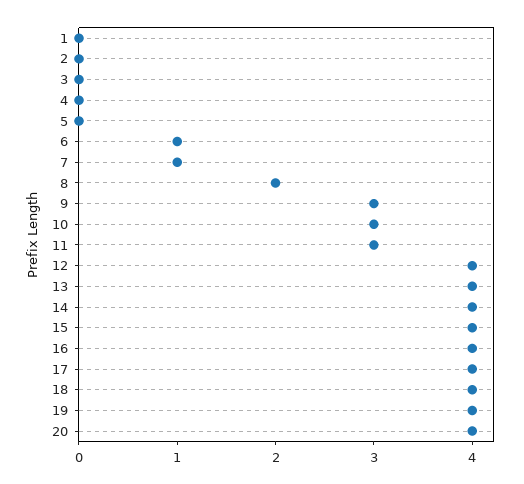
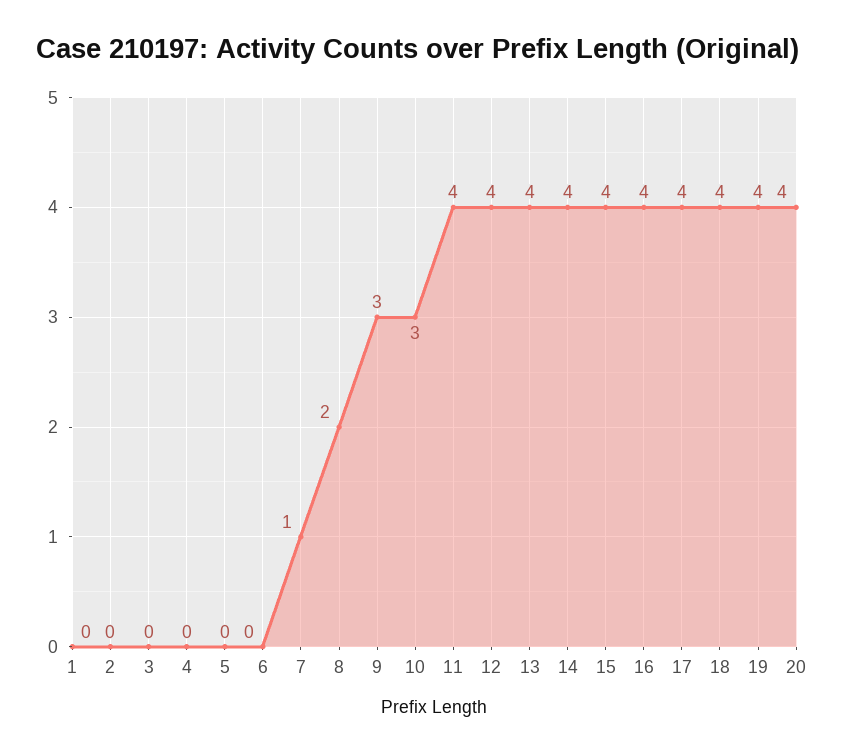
  {
    "1": 0,
    "2": 0,
    "3": 0,
    "4": 0,
    "5": 0,
-   "6": 1,
+   "6": 0,
    "7": 1,
    "8": 2,
    "9": 3,
    "10": 3,
-   "11": 3,
+   "11": 4,
    "12": 4,
    "13": 4,
    "14": 4,
    "15": 4,
    "16": 4,
    "17": 4,
    "18": 4,
    "19": 4,
    "20": 4
  }

